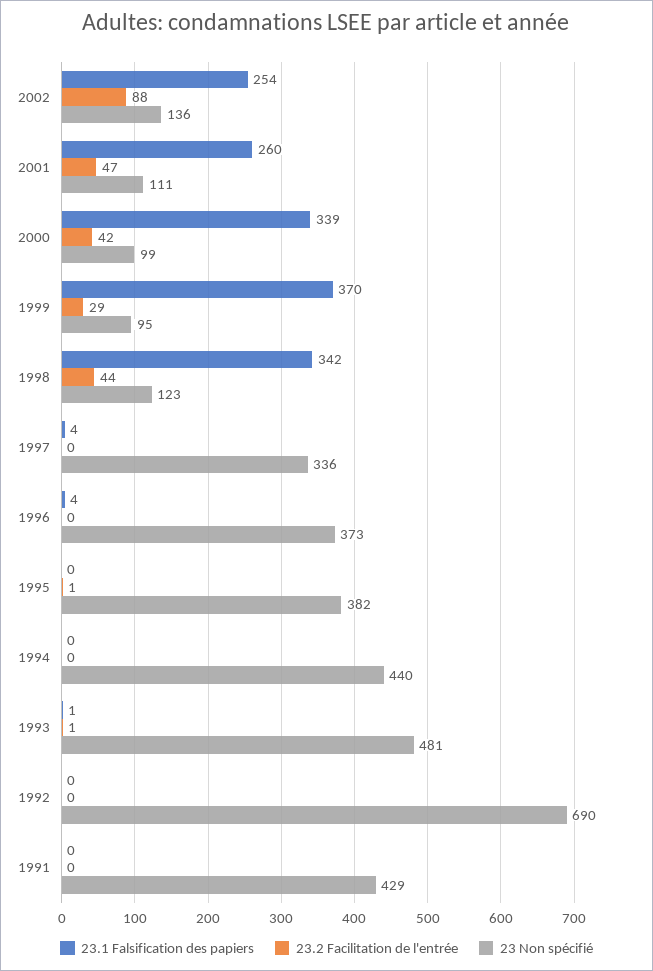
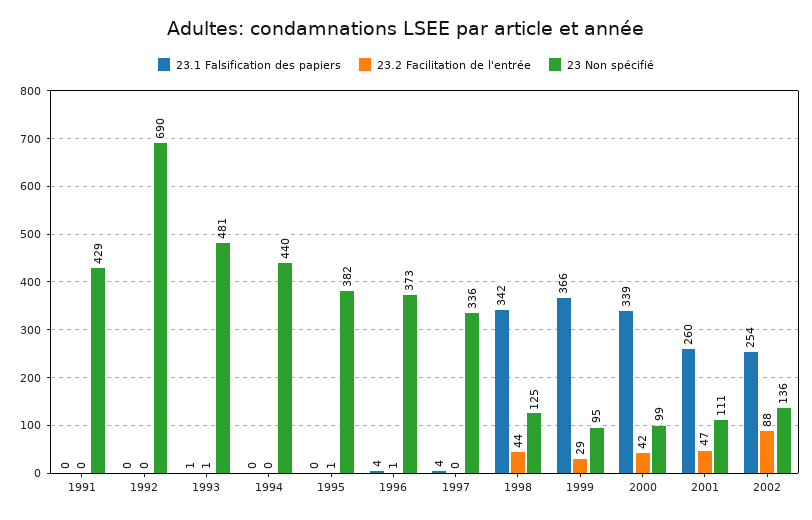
  {
    "23.1 Falsification des papiers": {
      "2002": 254,
      "2001": 260,
      "2000": 339,
-     "1999": 370,
+     "1999": 366,
      "1998": 342,
      "1997": 4,
      "1996": 4,
      "1995": 0,
      "1994": 0,
      "1993": 1,
      "1992": 0,
      "1991": 0
    },
    "23.2 Facilitation de l'entrée": {
      "2002": 88,
      "2001": 47,
      "2000": 42,
      "1999": 29,
      "1998": 44,
      "1997": 0,
-     "1996": 0,
+     "1996": 1,
      "1995": 1,
      "1994": 0,
      "1993": 1,
      "1992": 0,
      "1991": 0
    },
    "23 Non spécifié": {
      "2002": 136,
      "2001": 111,
      "2000": 99,
      "1999": 95,
-     "1998": 123,
+     "1998": 125,
      "1997": 336,
      "1996": 373,
      "1995": 382,
      "1994": 440,
      "1993": 481,
      "1992": 690,
      "1991": 429
    }
  }

